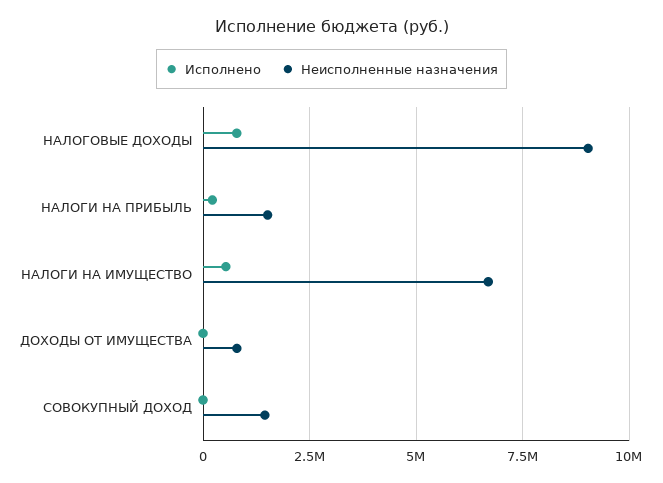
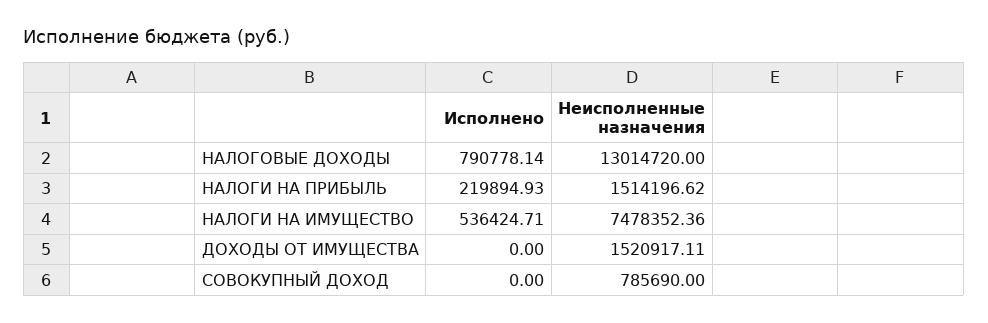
  {
    "Исполнено": {
      "НАЛОГОВЫЕ ДОХОДЫ": 790778.14,
      "НАЛОГИ НА ПРИБЫЛЬ": 219894.93,
      "НАЛОГИ НА ИМУЩЕСТВО": 536424.71,
      "ДОХОДЫ ОТ ИМУЩЕСТВА": 0,
      "СОВОКУПНЫЙ ДОХОД": 0
    },
    "Неисполненные назначения": {
-     "НАЛОГОВЫЕ ДОХОДЫ": 9000000,
+     "НАЛОГОВЫЕ ДОХОДЫ": 13014720,
      "НАЛОГИ НА ПРИБЫЛЬ": 1514196.62,
-     "НАЛОГИ НА ИМУЩЕСТВО": 6750000,
+     "НАЛОГИ НА ИМУЩЕСТВО": 7478352.36,
-     "ДОХОДЫ ОТ ИМУЩЕСТВА": 750000,
+     "ДОХОДЫ ОТ ИМУЩЕСТВА": 1520917.11,
-     "СОВОКУПНЫЙ ДОХОД": 1500000
+     "СОВОКУПНЫЙ ДОХОД": 785690
    }
  }

